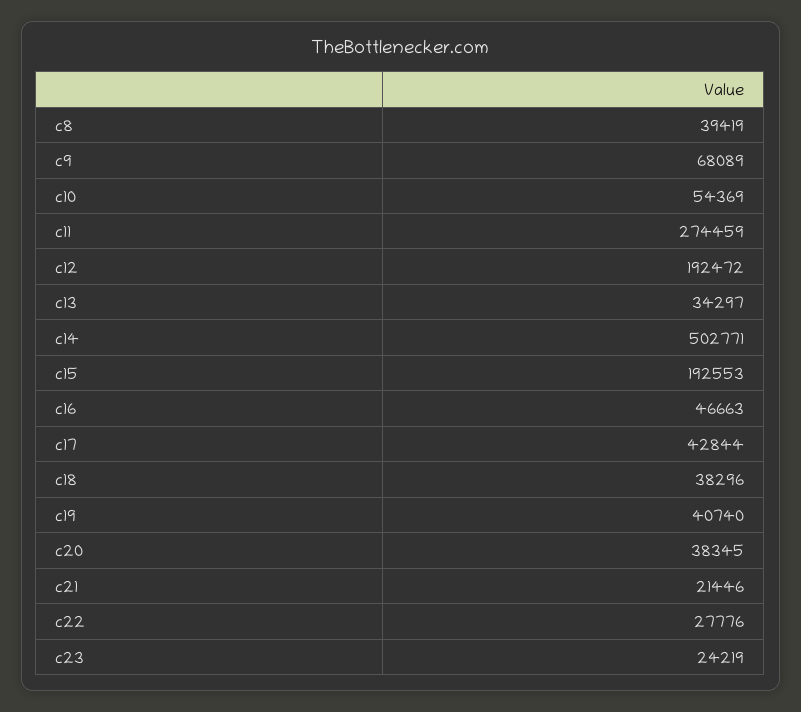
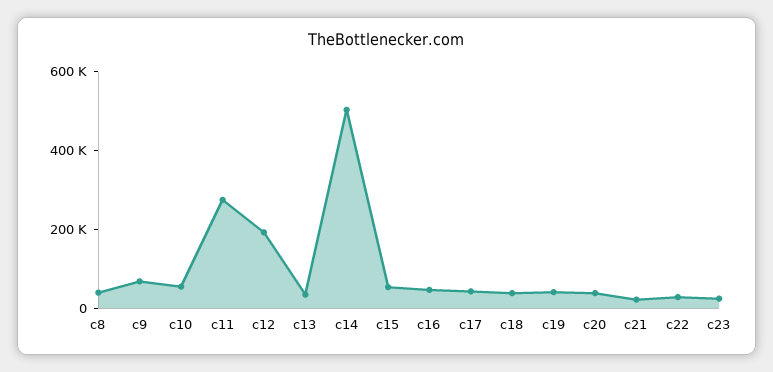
  {
    "c8": 39419,
    "c9": 68089,
    "c10": 54369,
    "c11": 274459,
    "c12": 192472,
    "c13": 34297,
    "c14": 502771,
-   "c15": 192553,
+   "c15": 50000,
    "c16": 46663,
    "c17": 42844,
    "c18": 38296,
    "c19": 40740,
    "c20": 38345,
    "c21": 21446,
    "c22": 27776,
    "c23": 24219
  }

